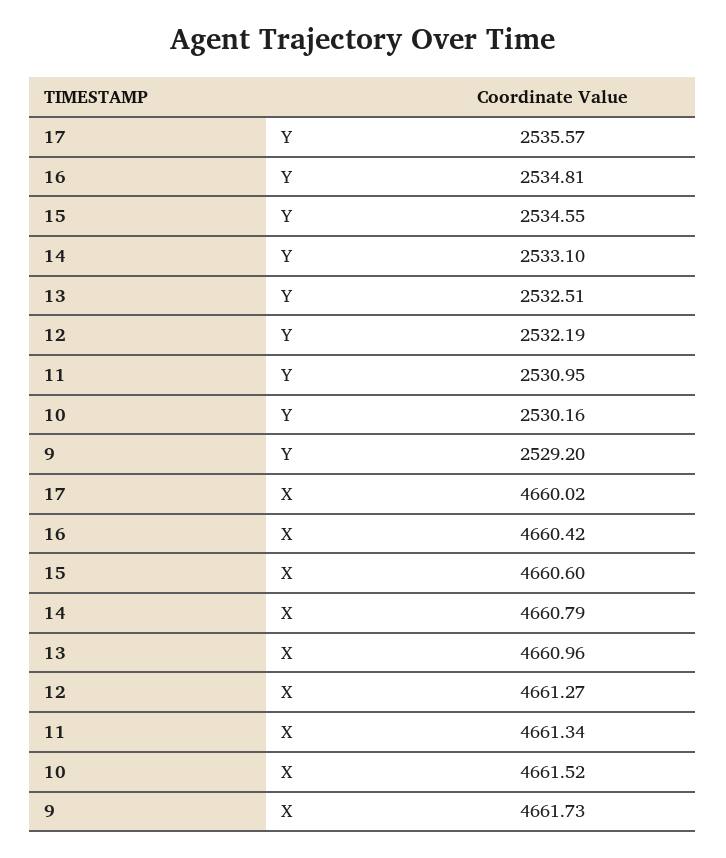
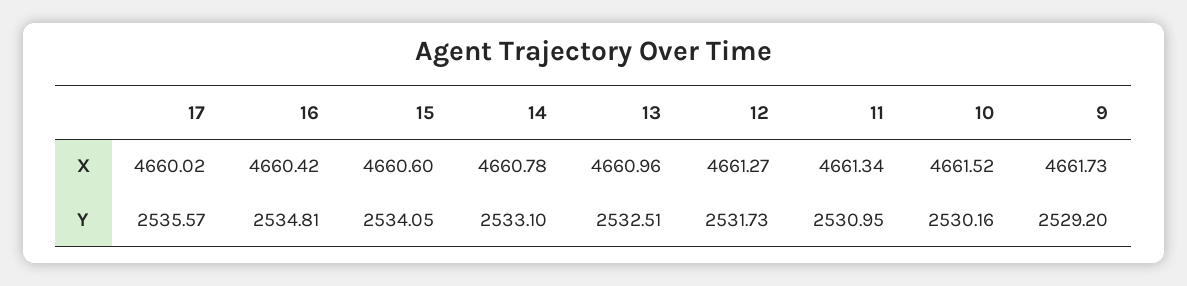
  {
    "17": {
      "Y": 2535.57,
      "X": 4660.02
    },
    "16": {
      "Y": 2534.81,
      "X": 4660.42
    },
    "15": {
-     "Y": 2534.55,
+     "Y": 2534.05,
      "X": 4660.6
    },
    "14": {
      "Y": 2533.1,
-     "X": 4660.79
+     "X": 4660.78
    },
    "13": {
      "Y": 2532.51,
      "X": 4660.96
    },
    "12": {
-     "Y": 2532.19,
+     "Y": 2531.73,
      "X": 4661.27
    },
    "11": {
      "Y": 2530.95,
      "X": 4661.34
    },
    "10": {
      "Y": 2530.16,
      "X": 4661.52
    },
    "9": {
      "Y": 2529.2,
      "X": 4661.73
    }
  }

